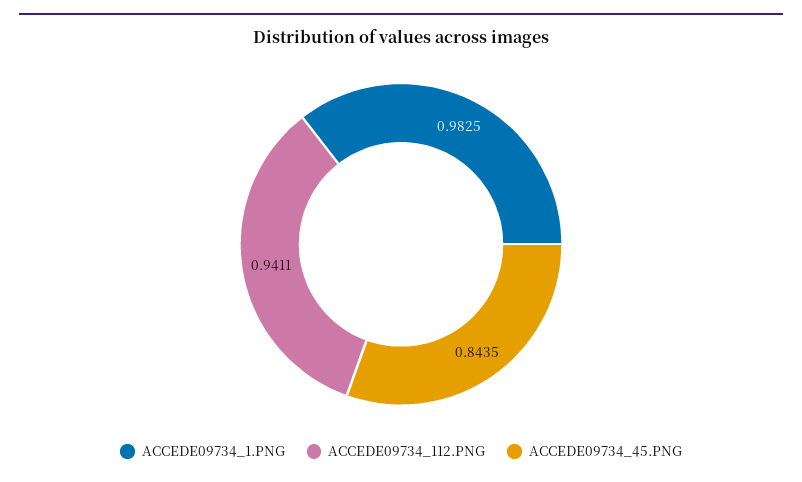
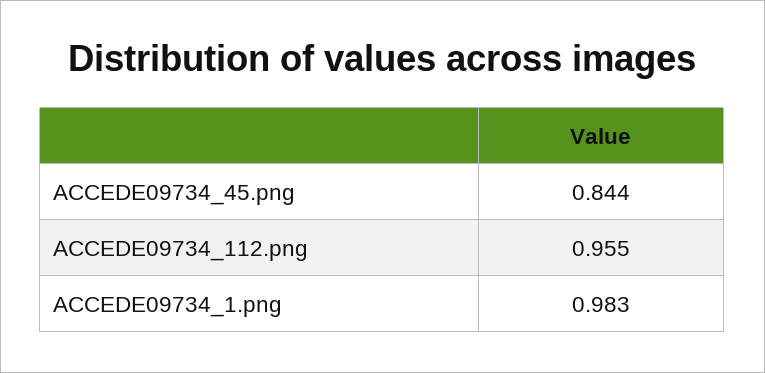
  {
    "ACCEDE09734_1.PNG": 0.9825,
-   "ACCEDE09734_112.PNG": 0.9411,
+   "ACCEDE09734_112.PNG": 0.955,
    "ACCEDE09734_45.PNG": 0.8435
  }

